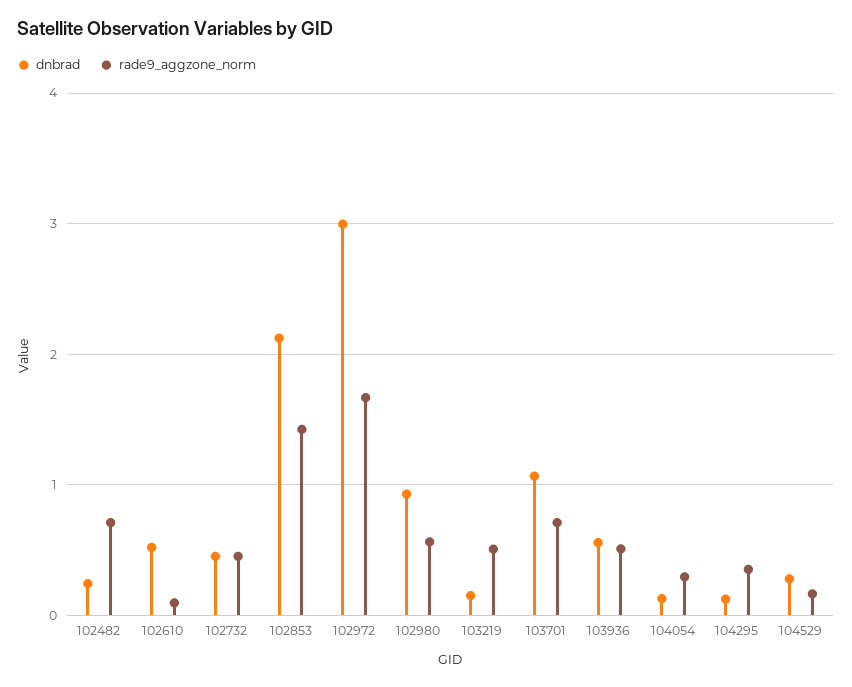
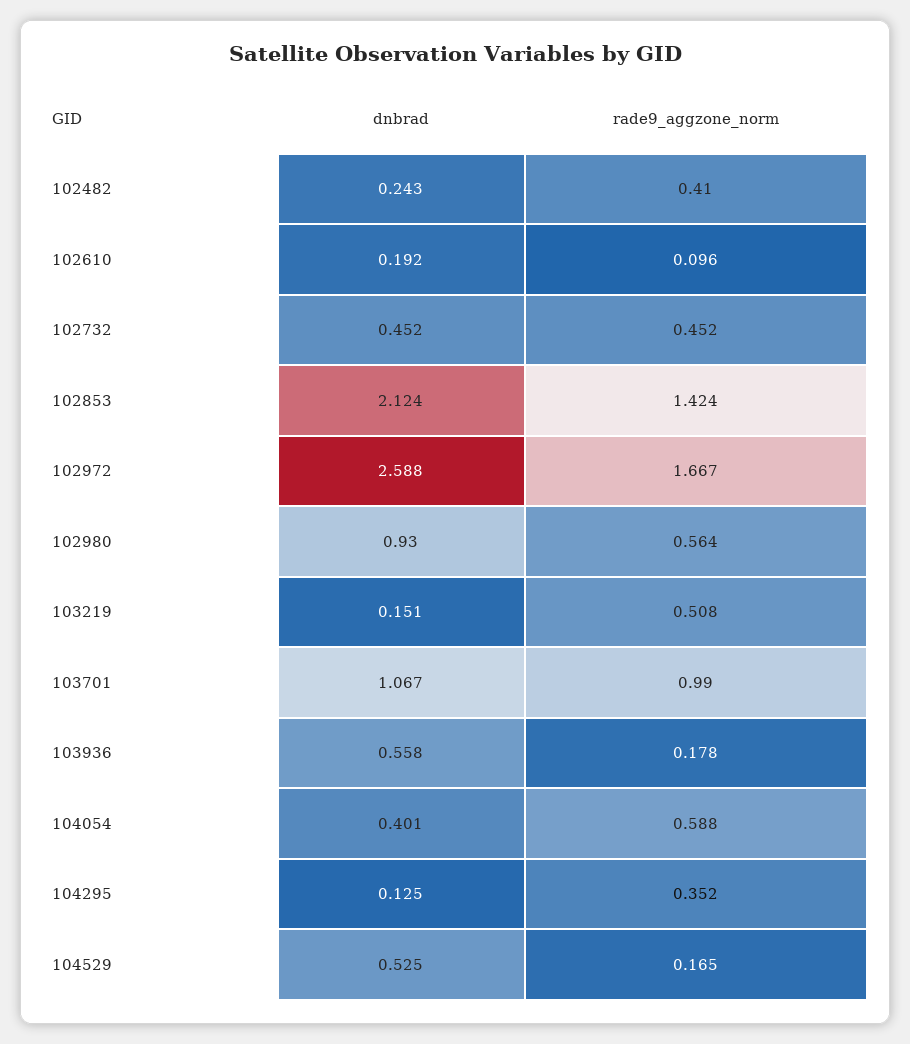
  {
    "dnbrad": {
      "102482": 0.243,
-     "102610": 0.5,
+     "102610": 0.192,
      "102732": 0.452,
      "102853": 2.124,
-     "102972": 3,
+     "102972": 2.588,
      "102980": 0.93,
      "103219": 0.151,
      "103701": 1.067,
      "103936": 0.558,
-     "104054": 0.1,
+     "104054": 0.401,
      "104295": 0.125,
-     "104529": 0.3
+     "104529": 0.525
    },
    "rade9_aggzone_norm": {
-     "102482": 0.7,
+     "102482": 0.41,
      "102610": 0.096,
      "102732": 0.452,
      "102853": 1.424,
      "102972": 1.667,
      "102980": 0.564,
      "103219": 0.508,
-     "103701": 0.7,
+     "103701": 0.99,
-     "103936": 0.5,
+     "103936": 0.178,
-     "104054": 0.3,
+     "104054": 0.588,
      "104295": 0.352,
      "104529": 0.165
    }
  }

